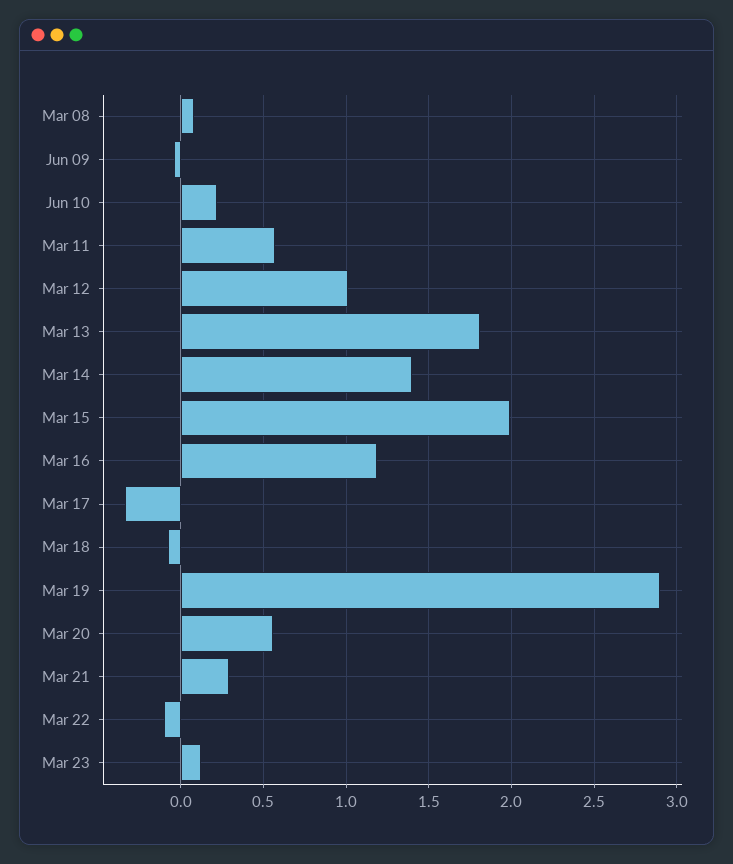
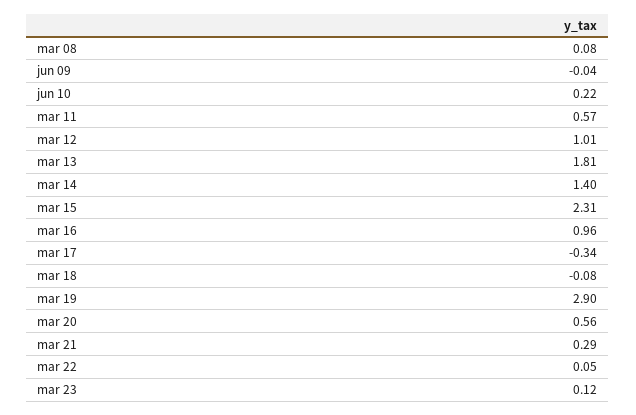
  {
    "Mar 08": 0.08,
    "Jun 09": -0.04,
    "Jun 10": 0.22,
    "Mar 11": 0.57,
    "Mar 12": 1.01,
    "Mar 13": 1.81,
    "Mar 14": 1.4,
-   "Mar 15": 2,
+   "Mar 15": 2.31,
-   "Mar 16": 1.2,
+   "Mar 16": 0.96,
    "Mar 17": -0.34,
    "Mar 18": -0.08,
    "Mar 19": 2.9,
    "Mar 20": 0.56,
    "Mar 21": 0.29,
-   "Mar 22": -0.1,
+   "Mar 22": 0.05,
    "Mar 23": 0.12
  }

